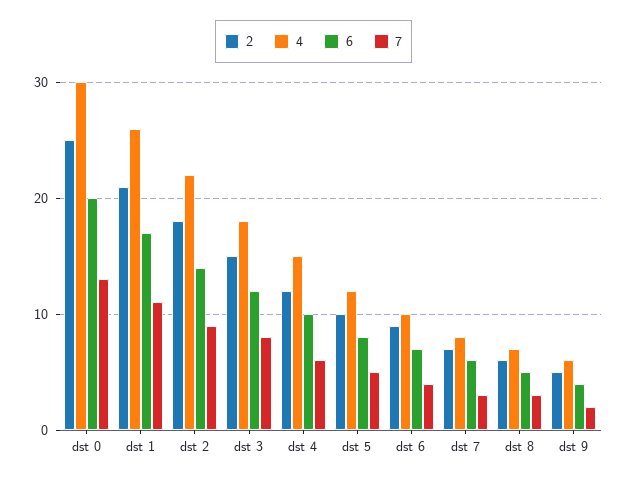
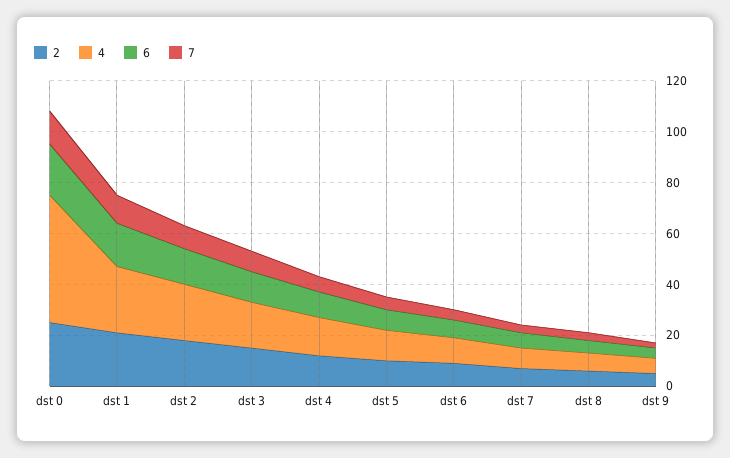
  {
    "2": {
      "dst 0": 25,
      "dst 1": 21,
      "dst 2": 18,
      "dst 3": 15,
      "dst 4": 12,
      "dst 5": 10,
      "dst 6": 9,
      "dst 7": 7,
      "dst 8": 6,
      "dst 9": 5
    },
    "4": {
-     "dst 0": 30,
+     "dst 0": 50,
      "dst 1": 26,
      "dst 2": 22,
      "dst 3": 18,
      "dst 4": 15,
      "dst 5": 12,
      "dst 6": 10,
      "dst 7": 8,
      "dst 8": 7,
      "dst 9": 6
    },
    "6": {
      "dst 0": 20,
      "dst 1": 17,
      "dst 2": 14,
      "dst 3": 12,
      "dst 4": 10,
      "dst 5": 8,
      "dst 6": 7,
      "dst 7": 6,
      "dst 8": 5,
      "dst 9": 4
    },
    "7": {
      "dst 0": 13,
      "dst 1": 11,
      "dst 2": 9,
      "dst 3": 8,
      "dst 4": 6,
      "dst 5": 5,
      "dst 6": 4,
      "dst 7": 3,
      "dst 8": 3,
      "dst 9": 2
    }
  }

